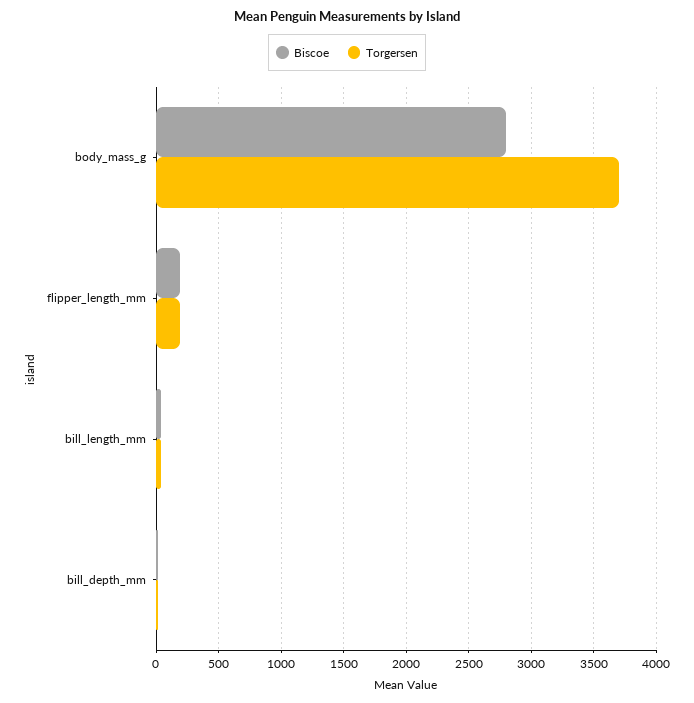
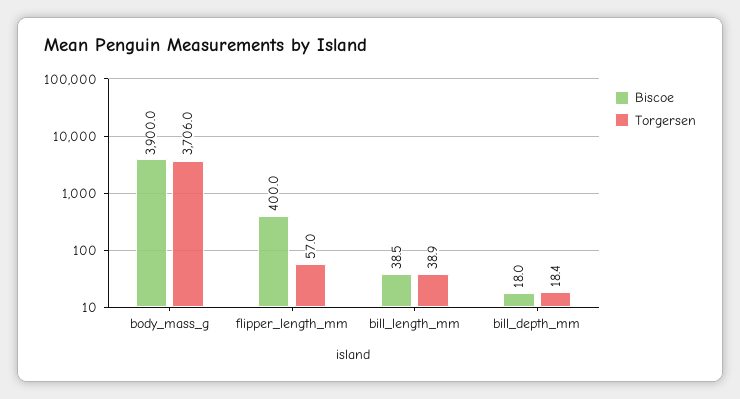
  {
    "Biscoe": {
-     "body_mass_g": 2800,
+     "body_mass_g": 3900,
-     "flipper_length_mm": 200,
+     "flipper_length_mm": 400,
      "bill_length_mm": 38.5,
      "bill_depth_mm": 18
    },
    "Torgersen": {
      "body_mass_g": 3706,
-     "flipper_length_mm": 200,
+     "flipper_length_mm": 57,
      "bill_length_mm": 38.9,
      "bill_depth_mm": 18.4
    }
  }

